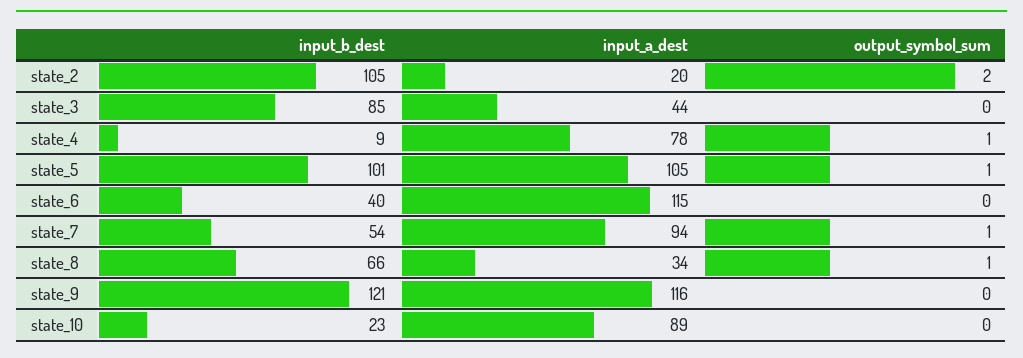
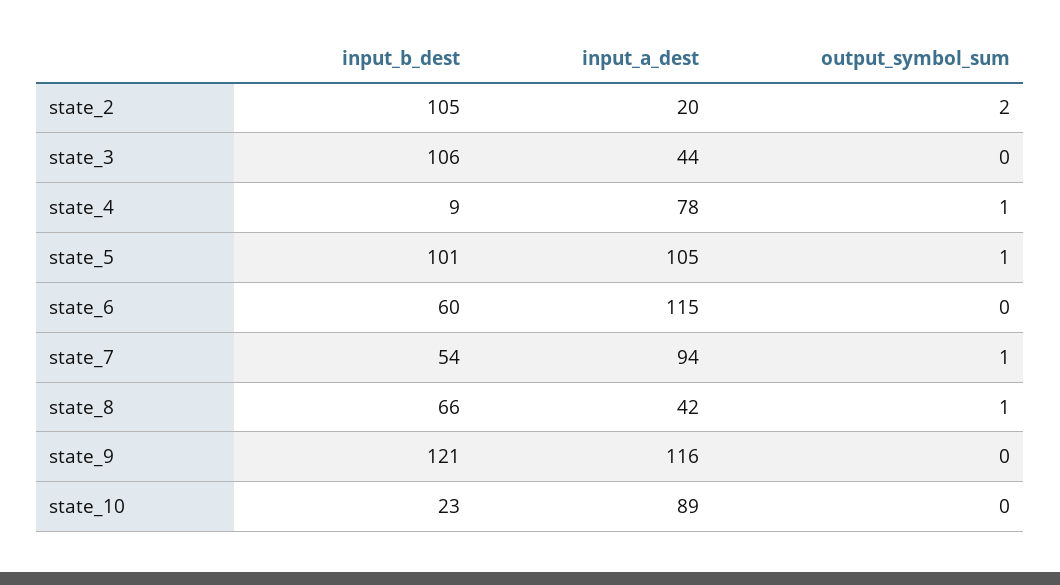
  {
    "input_b_dest": {
      "state_2": 105,
-     "state_3": 85,
+     "state_3": 106,
      "state_4": 9,
      "state_5": 101,
-     "state_6": 40,
+     "state_6": 60,
      "state_7": 54,
      "state_8": 66,
      "state_9": 121,
      "state_10": 23
    },
    "input_a_dest": {
      "state_2": 20,
      "state_3": 44,
      "state_4": 78,
      "state_5": 105,
      "state_6": 115,
      "state_7": 94,
-     "state_8": 34,
+     "state_8": 42,
      "state_9": 116,
      "state_10": 89
    },
    "output_symbol_sum": {
      "state_2": 2,
      "state_3": 0,
      "state_4": 1,
      "state_5": 1,
      "state_6": 0,
      "state_7": 1,
      "state_8": 1,
      "state_9": 0,
      "state_10": 0
    }
  }

